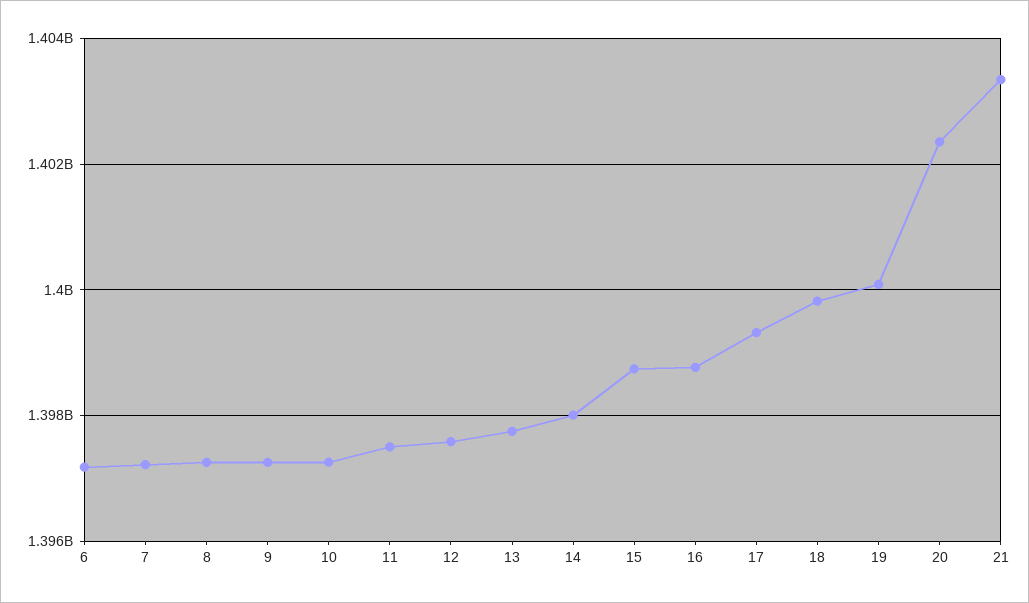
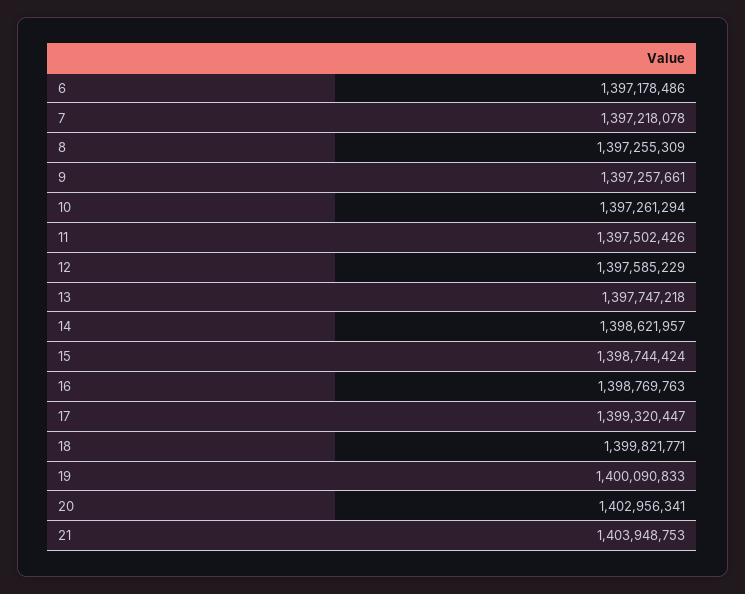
  {
    "6": 1397178486,
    "7": 1397218078,
    "8": 1397255309,
    "9": 1397257661,
    "10": 1397261294,
    "11": 1397502426,
    "12": 1397585229,
    "13": 1397747218,
-   "14": 1398000000,
+   "14": 1398621957,
    "15": 1398744424,
    "16": 1398769763,
    "17": 1399320447,
    "18": 1399821771,
    "19": 1400090833,
-   "20": 1402400000,
+   "20": 1402956341,
-   "21": 1403400000
+   "21": 1403948753
  }

